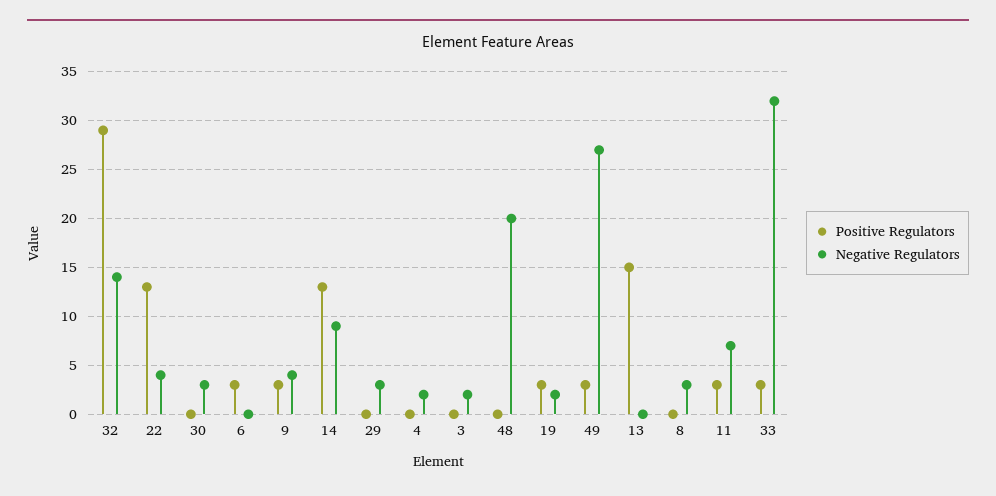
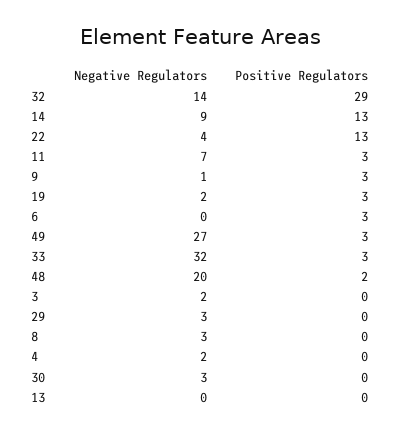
  {
    "Positive Regulators": {
      "32": 29,
      "22": 13,
      "30": 0,
      "6": 3,
      "9": 3,
      "14": 13,
      "29": 0,
      "4": 0,
      "3": 0,
-     "48": 0,
+     "48": 2,
      "19": 3,
      "49": 3,
-     "13": 15,
+     "13": 0,
      "8": 0,
      "11": 3,
      "33": 3
    },
    "Negative Regulators": {
      "32": 14,
      "22": 4,
      "30": 3,
      "6": 0,
-     "9": 4,
+     "9": 1,
      "14": 9,
      "29": 3,
      "4": 2,
      "3": 2,
      "48": 20,
      "19": 2,
      "49": 27,
      "13": 0,
      "8": 3,
      "11": 7,
      "33": 32
    }
  }

